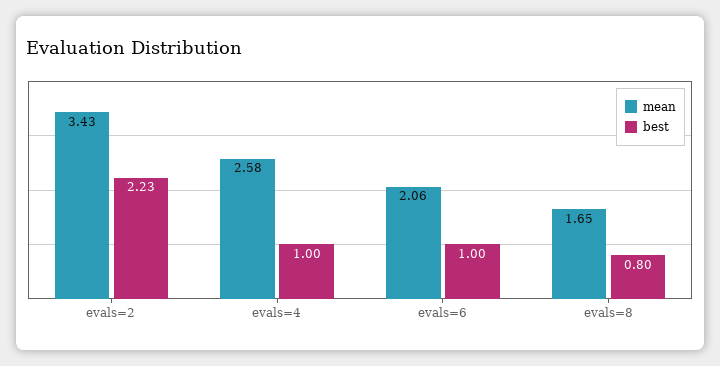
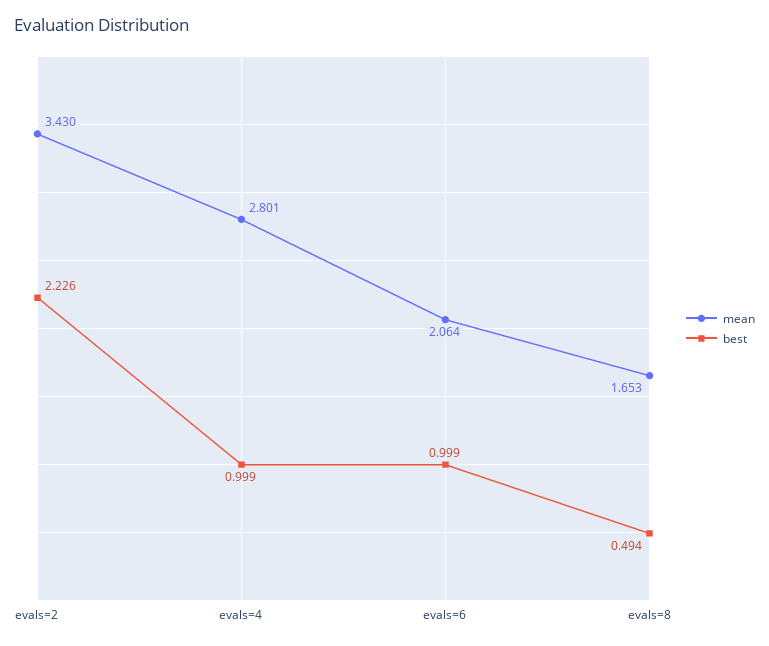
  {
    "mean": {
      "evals=2": 3.43,
-     "evals=4": 2.58,
+     "evals=4": 2.801,
      "evals=6": 2.064,
      "evals=8": 1.653
    },
    "best": {
      "evals=2": 2.226,
      "evals=4": 0.999,
      "evals=6": 0.999,
-     "evals=8": 0.8
+     "evals=8": 0.494
    }
  }

